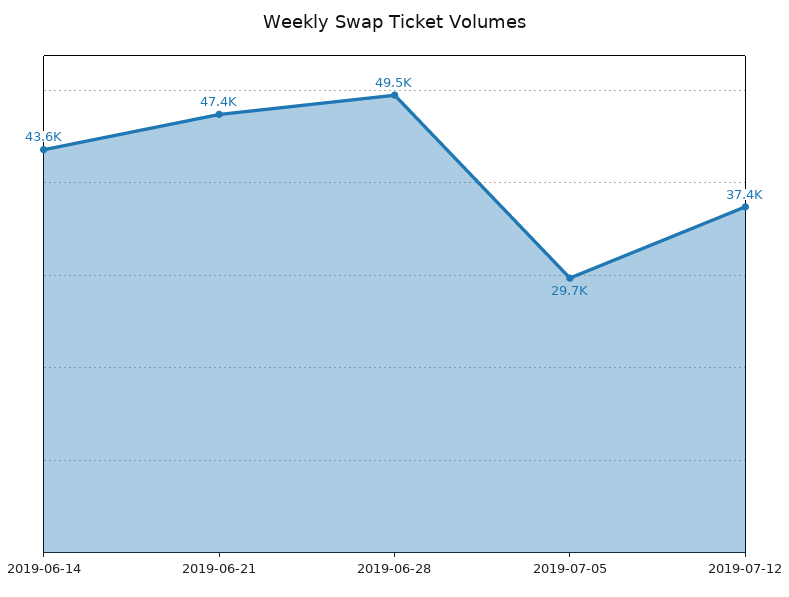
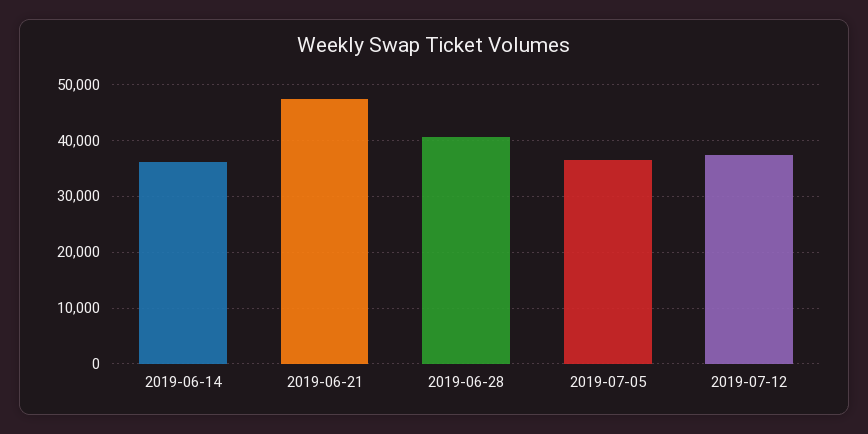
  {
-   "2019-06-14": 43600,
+   "2019-06-14": 36000,
    "2019-06-21": 47400,
-   "2019-06-28": 49500,
+   "2019-06-28": 40000,
-   "2019-07-05": 29700,
+   "2019-07-05": 36000,
    "2019-07-12": 37400
  }

